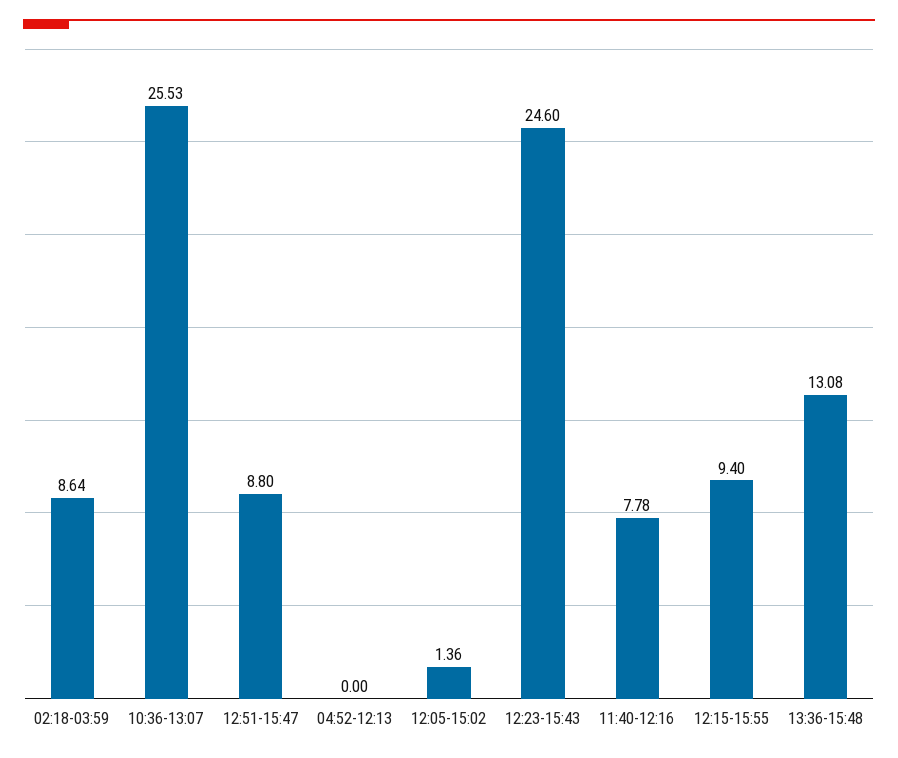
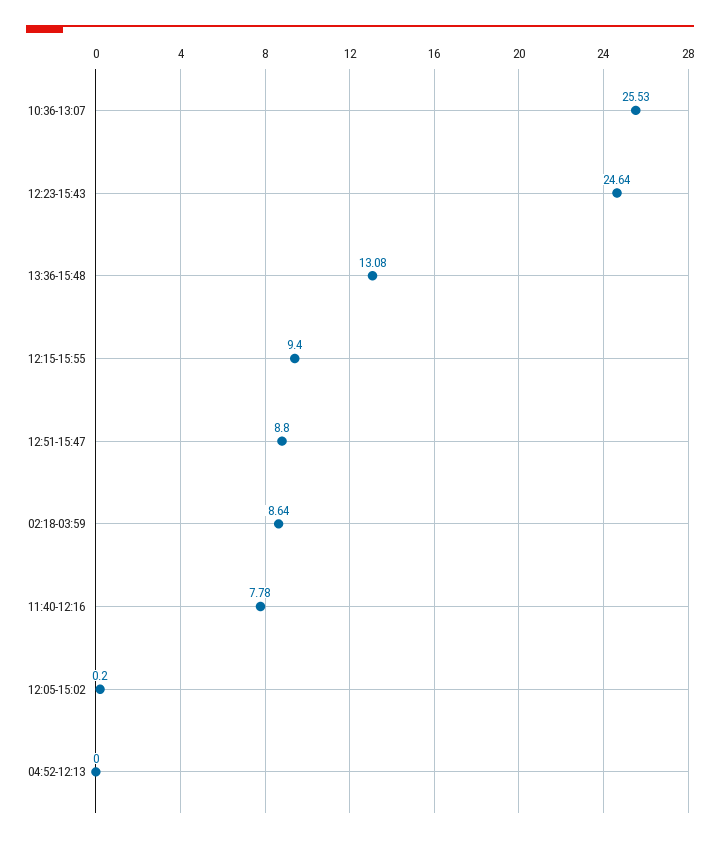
  {
    "02:18-03:59": 8.64,
    "10:36-13:07": 25.53,
    "12:51-15:47": 8.8,
    "04:52-12:13": 0,
-   "12:05-15:02": 1.36,
+   "12:05-15:02": 0.2,
-   "12:23-15:43": 24.6,
+   "12:23-15:43": 24.64,
    "11:40-12:16": 7.78,
    "12:15-15:55": 9.4,
    "13:36-15:48": 13.08
  }

